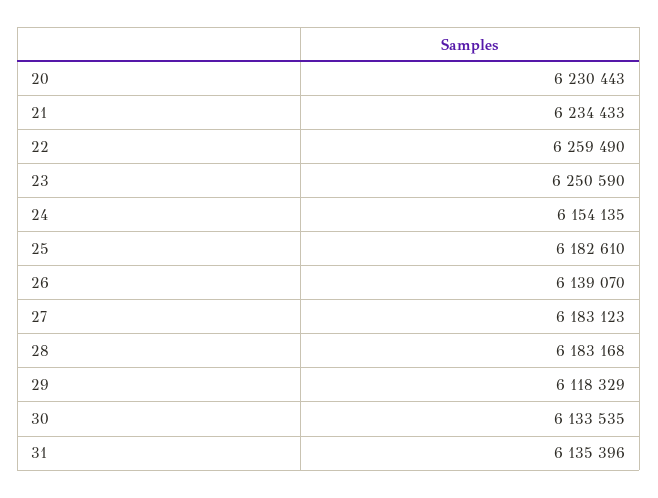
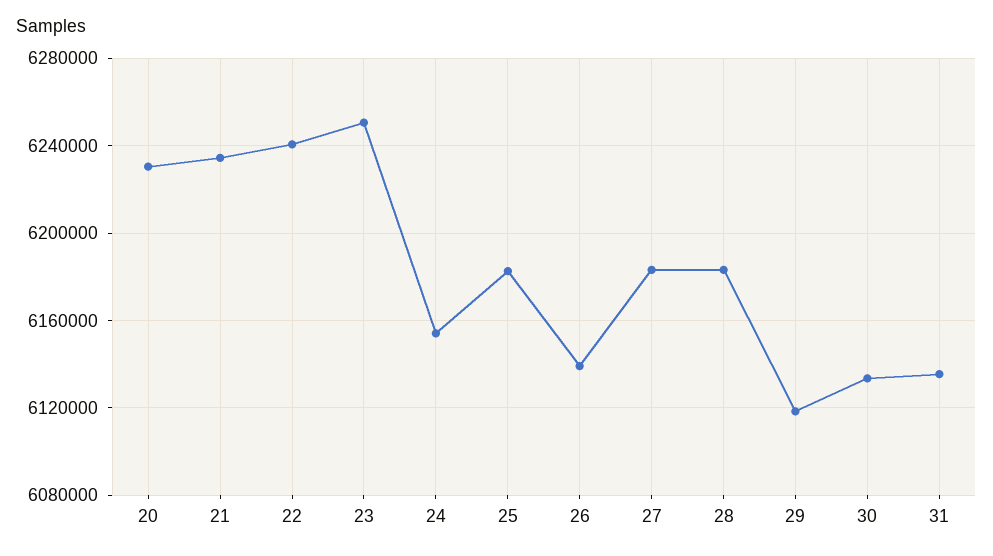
  {
    "20": 6230443,
    "21": 6234433,
-   "22": 6259490,
+   "22": 6240000,
    "23": 6250590,
    "24": 6154135,
    "25": 6182610,
    "26": 6139070,
    "27": 6183123,
    "28": 6183168,
    "29": 6118329,
    "30": 6133535,
    "31": 6135396
  }

